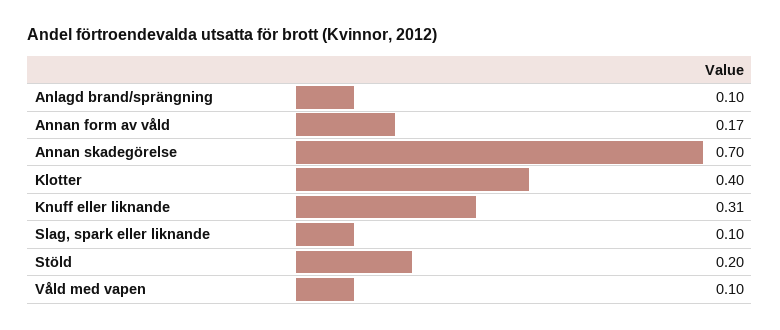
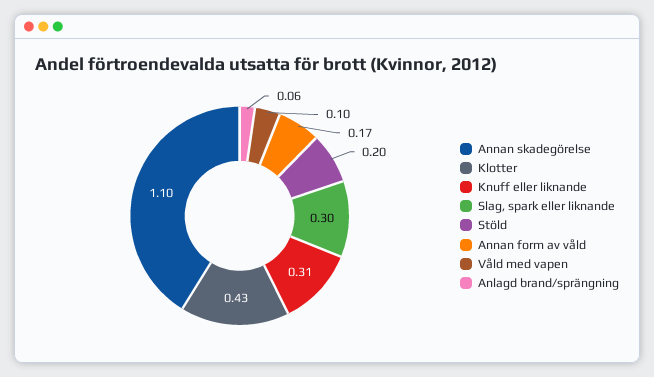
  {
-   "Anlagd brand/sprängning": 0.1,
+   "Anlagd brand/sprängning": 0.06,
    "Annan form av våld": 0.17,
-   "Annan skadegörelse": 0.7,
+   "Annan skadegörelse": 1.1,
-   "Klotter": 0.4,
+   "Klotter": 0.43,
    "Knuff eller liknande": 0.31,
-   "Slag, spark eller liknande": 0.1,
+   "Slag, spark eller liknande": 0.3,
    "Stöld": 0.2,
    "Våld med vapen": 0.1
  }

